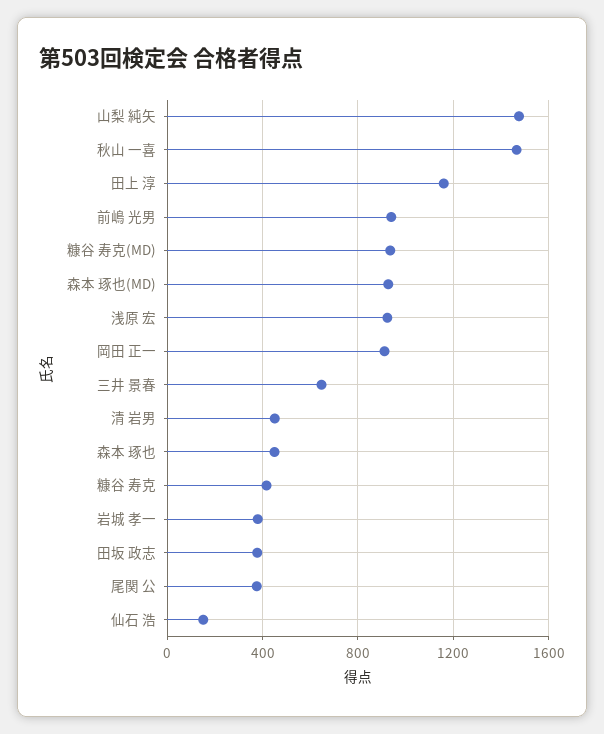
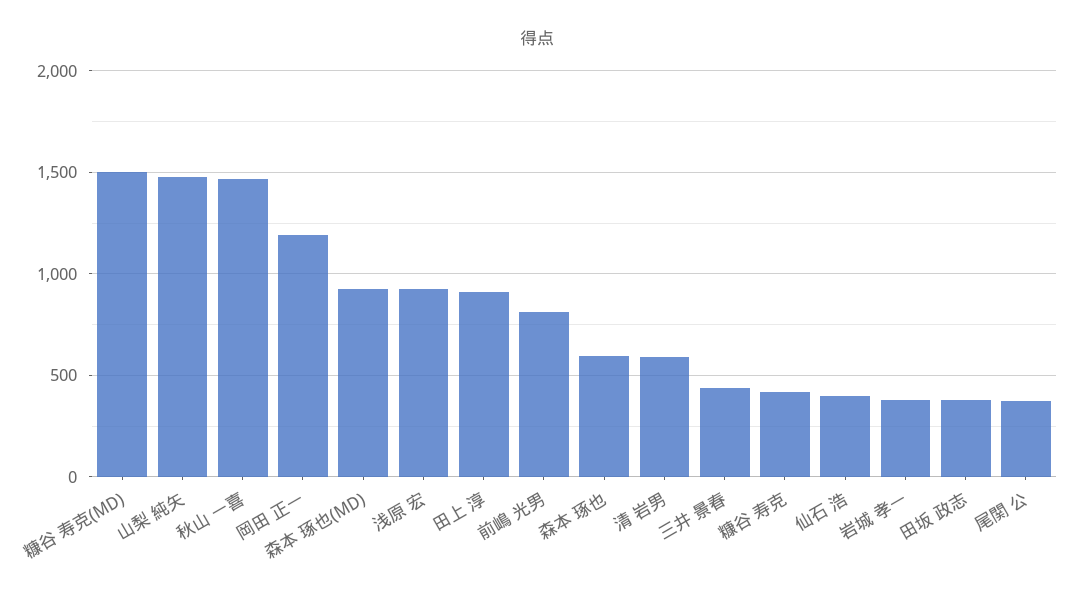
  {
    "山梨 純矢": 1500,
    "秋山 一喜": 1450,
-   "田上 淳": 1150,
+   "田上 淳": 900,
-   "前嶋 光男": 950,
+   "前嶋 光男": 800,
-   "糠谷 寿克(MD)": 950,
+   "糠谷 寿克(MD)": 1500,
    "森本 琢也(MD)": 950,
    "浅原 宏": 900,
-   "岡田 正一": 900,
+   "岡田 正一": 1200,
-   "三井 景春": 650,
+   "三井 景春": 450,
-   "清 岩男": 450,
+   "清 岩男": 600,
-   "森本 琢也": 450,
+   "森本 琢也": 600,
    "糠谷 寿克": 400,
    "岩城 孝一": 400,
    "田坂 政志": 400,
    "尾関 公": 400,
-   "仙石 浩": 150
+   "仙石 浩": 400
  }

